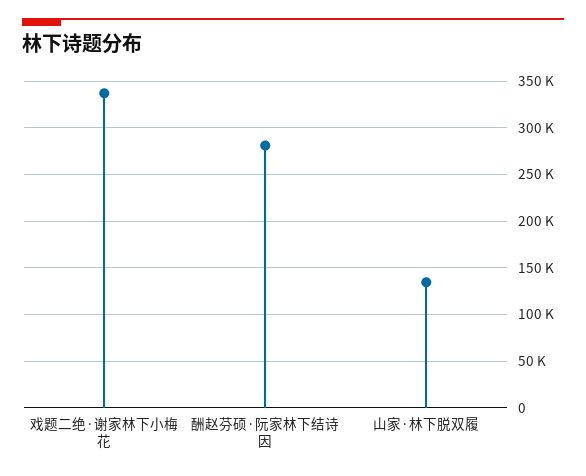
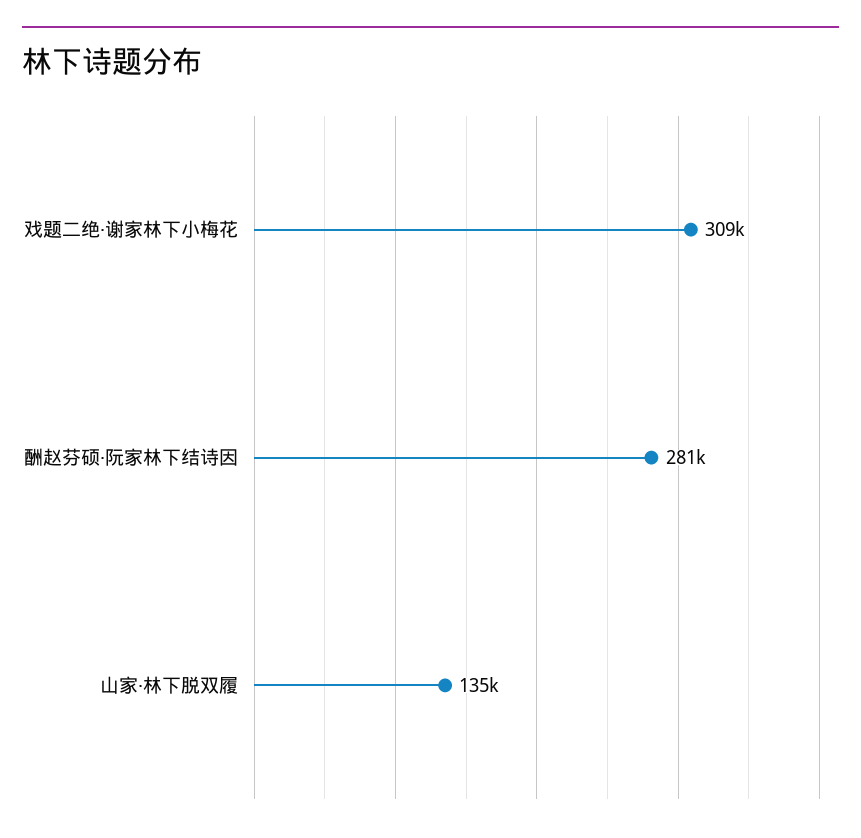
  {
-   "戏题二绝·谢家林下小梅花": 340000,
+   "戏题二绝·谢家林下小梅花": 309000,
    "酬赵芬硕·阮家林下结诗因": 281000,
    "山家·林下脱双履": 135000
  }

